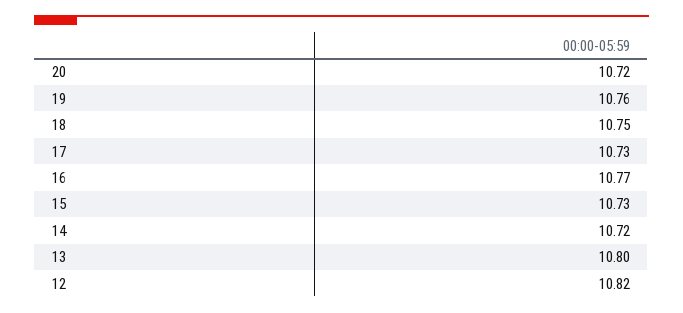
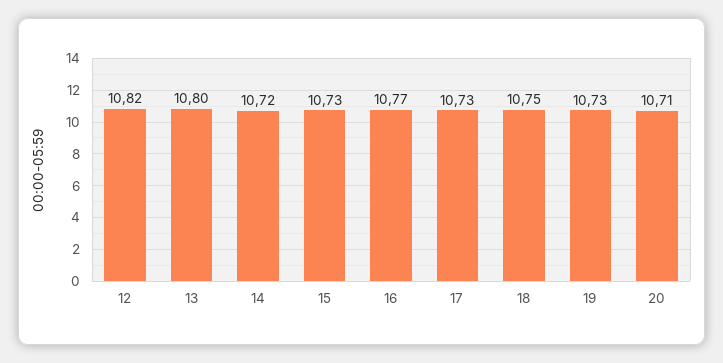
  {
-   "20": 10.72,
+   "20": 10.71,
-   "19": 10.76,
+   "19": 10.73,
    "18": 10.75,
    "17": 10.73,
    "16": 10.77,
    "15": 10.73,
    "14": 10.72,
    "13": 10.8,
    "12": 10.82
  }

